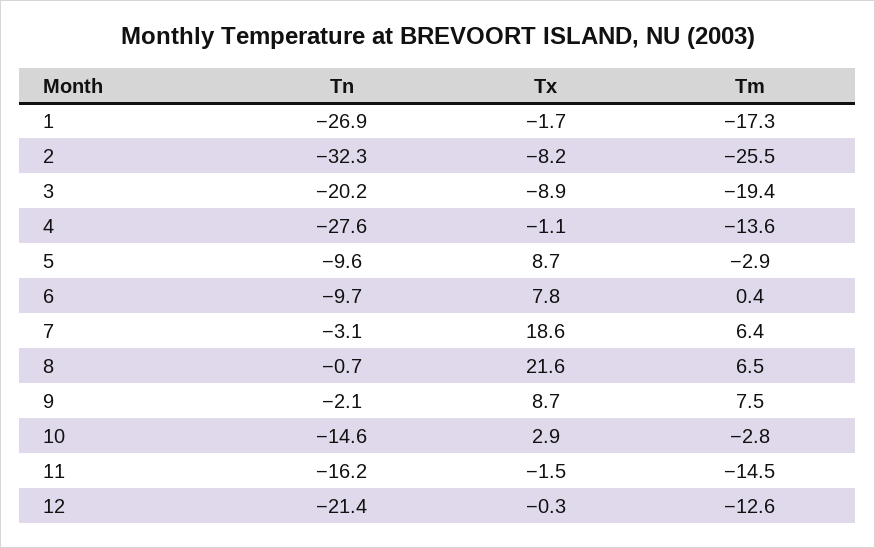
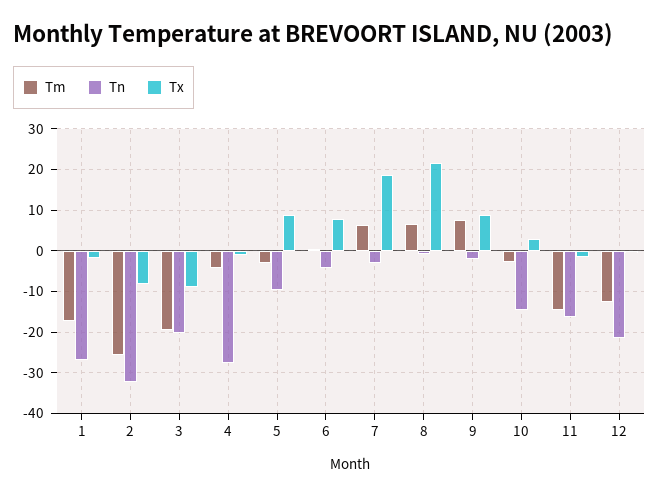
  {
    "Tn": {
      "1": -26.9,
      "2": -32.3,
      "3": -20.2,
      "4": -27.6,
      "5": -9.6,
-     "6": -9.7,
+     "6": -4,
      "7": -3.1,
      "8": -0.7,
      "9": -2.1,
      "10": -14.6,
      "11": -16.2,
      "12": -21.4
    },
    "Tx": {
      "1": -1.7,
      "2": -8.2,
      "3": -8.9,
      "4": -1.1,
      "5": 8.7,
      "6": 7.8,
      "7": 18.6,
      "8": 21.6,
      "9": 8.7,
      "10": 2.9,
      "11": -1.5,
      "12": -0.3
    },
    "Tm": {
      "1": -17.3,
      "2": -25.5,
      "3": -19.4,
-     "4": -13.6,
+     "4": -4,
      "5": -2.9,
      "6": 0.4,
      "7": 6.4,
      "8": 6.5,
      "9": 7.5,
      "10": -2.8,
      "11": -14.5,
      "12": -12.6
    }
  }

